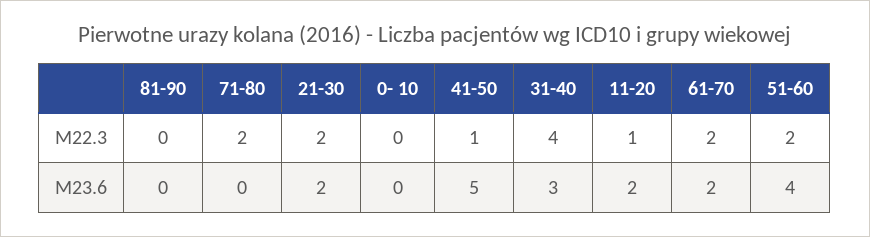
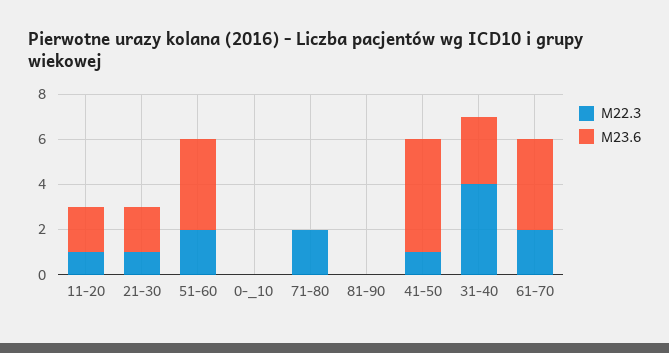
  {
    "M22.3": {
      "81-90": 0,
      "71-80": 2,
-     "21-30": 2,
+     "21-30": 1,
      "0- 10": 0,
      "41-50": 1,
      "31-40": 4,
      "11-20": 1,
      "61-70": 2,
      "51-60": 2
    },
    "M23.6": {
      "81-90": 0,
      "71-80": 0,
      "21-30": 2,
      "0- 10": 0,
      "41-50": 5,
      "31-40": 3,
      "11-20": 2,
-     "61-70": 2,
+     "61-70": 4,
      "51-60": 4
    }
  }

